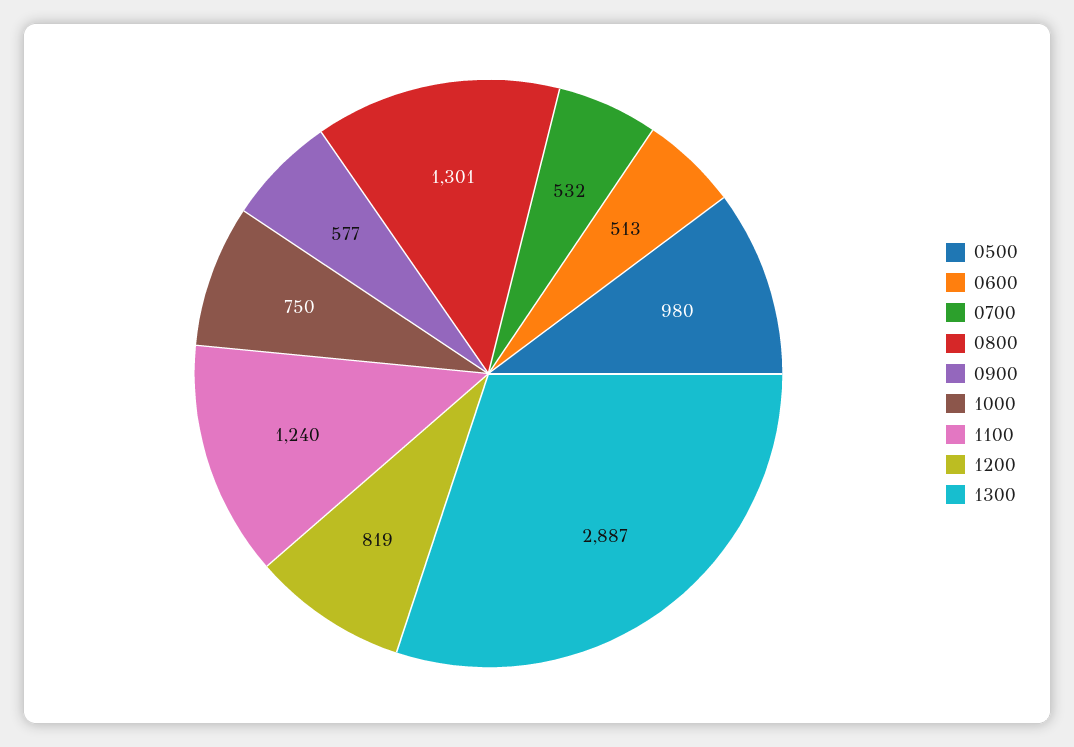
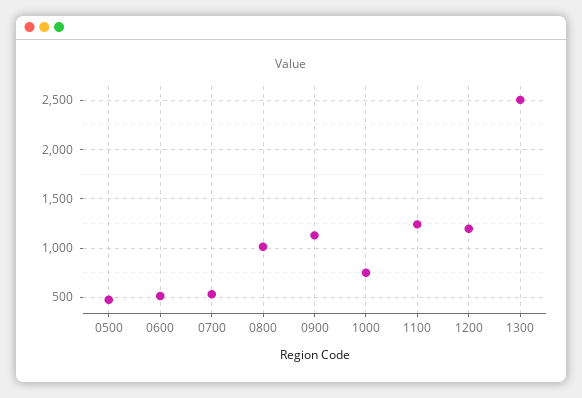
  {
-   "0500": 980,
+   "0500": 500,
    "0600": 513,
    "0700": 532,
-   "0800": 1301,
+   "0800": 1000,
-   "0900": 577,
+   "0900": 1100,
    "1000": 750,
    "1100": 1240,
-   "1200": 819,
+   "1200": 1200,
-   "1300": 2887
+   "1300": 2500
  }

